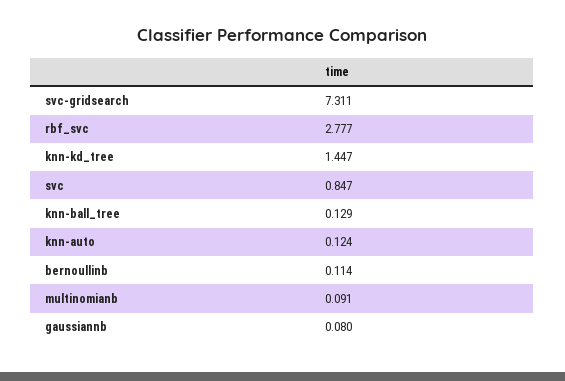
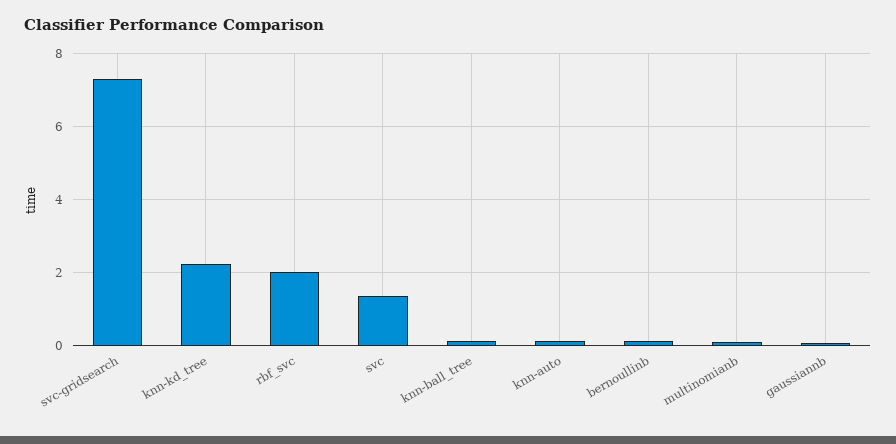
  {
    "svc-gridsearch": 7.311,
-   "rbf_svc": 2.777,
+   "rbf_svc": 2,
-   "knn-kd_tree": 1.447,
+   "knn-kd_tree": 2.2,
-   "svc": 0.847,
+   "svc": 1.4,
    "knn-ball_tree": 0.129,
    "knn-auto": 0.124,
    "bernoullinb": 0.114,
    "multinomianb": 0.091,
    "gaussiannb": 0.08
  }

